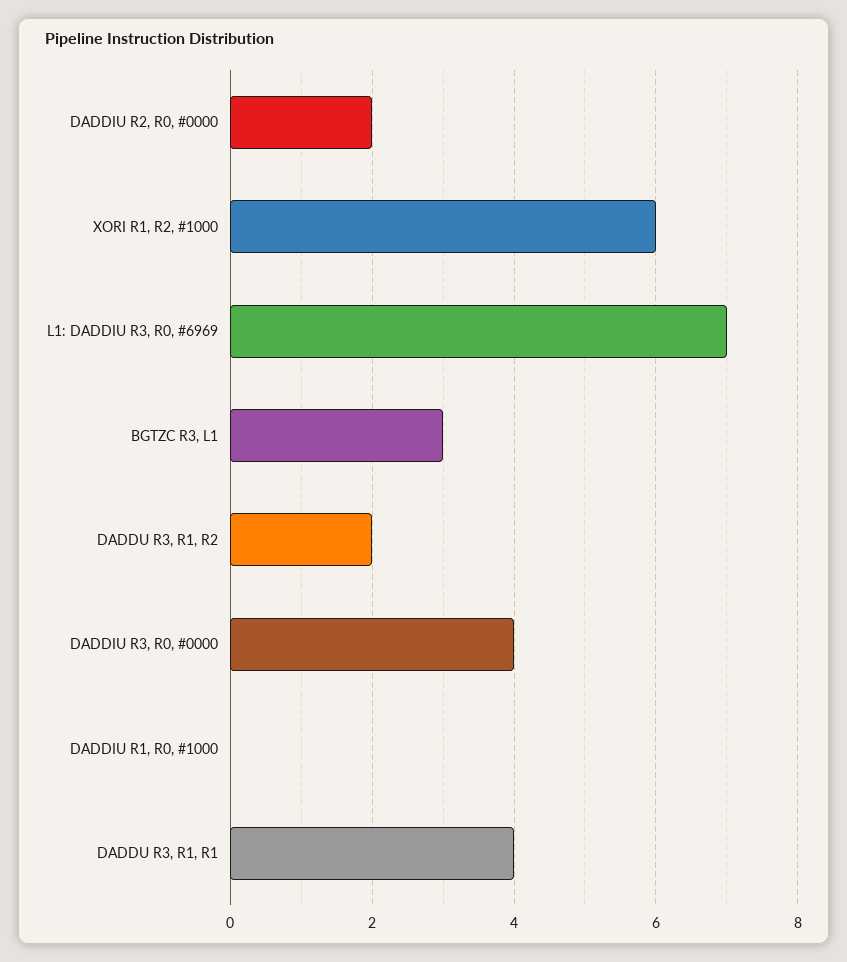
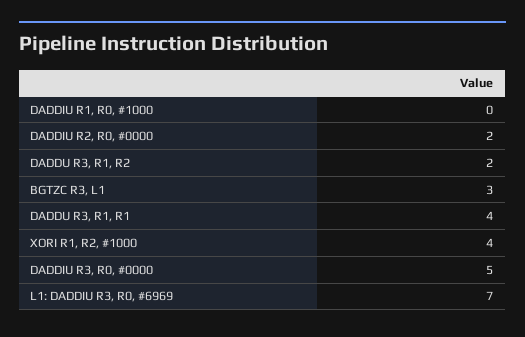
  {
    "DADDIU R2, R0, #0000": 2,
-   "XORI R1, R2, #1000": 6,
+   "XORI R1, R2, #1000": 4,
    "L1: DADDIU R3, R0, #6969": 7,
    "BGTZC R3, L1": 3,
    "DADDU R3, R1, R2": 2,
-   "DADDIU R3, R0, #0000": 4,
+   "DADDIU R3, R0, #0000": 5,
    "DADDIU R1, R0, #1000": 0,
    "DADDU R3, R1, R1": 4
  }

